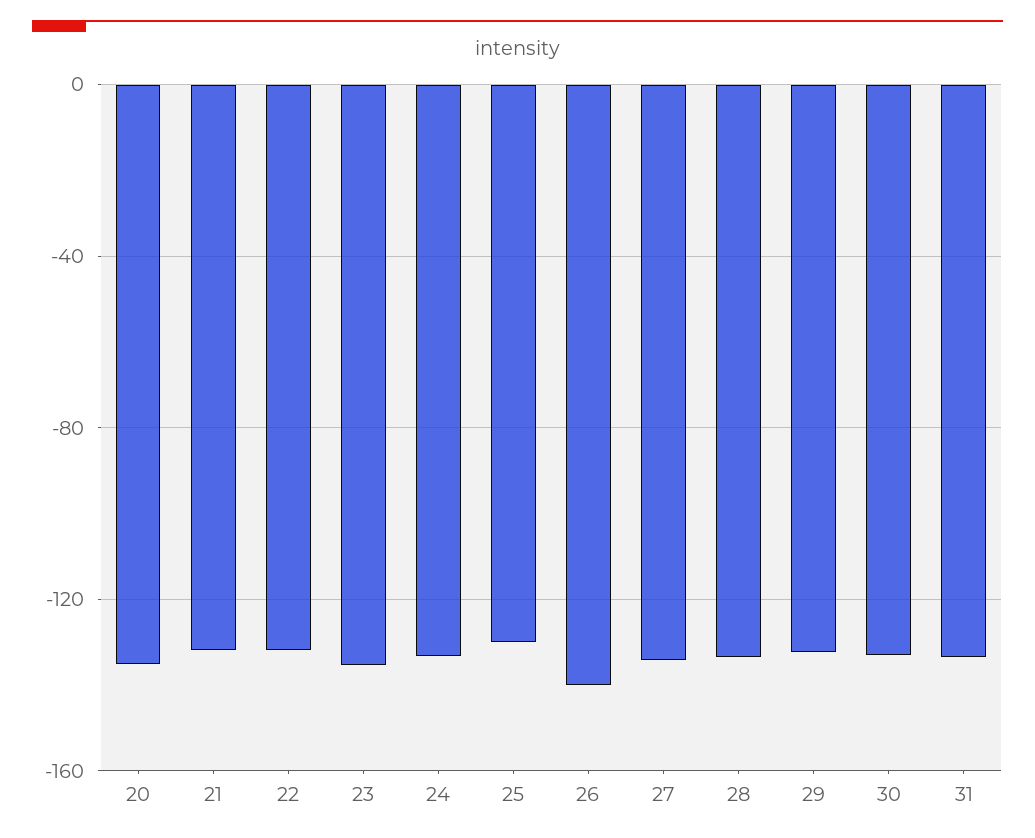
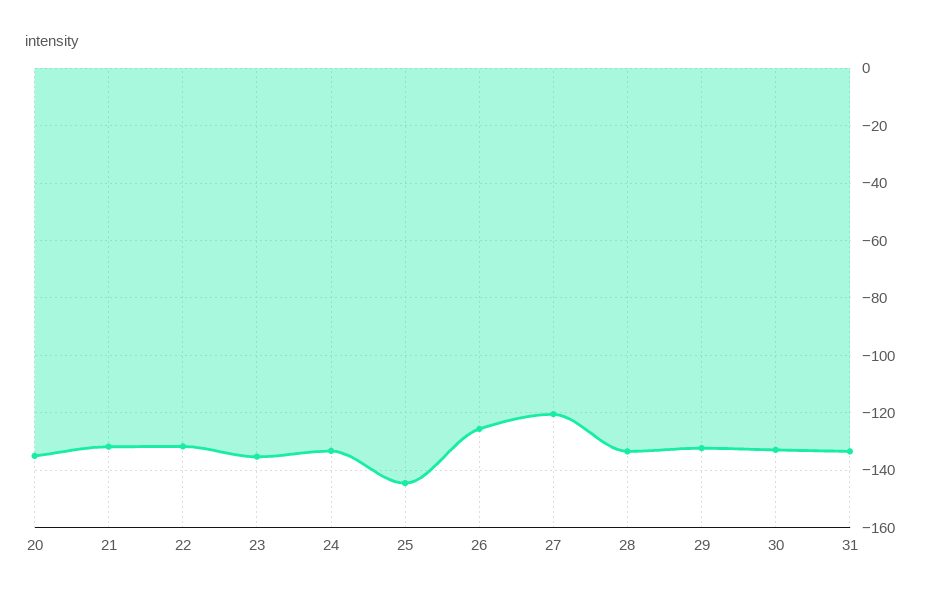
  {
    "20": -135,
    "21": -132.5,
    "22": -132.5,
    "23": -135,
    "24": -132.5,
-   "25": -130,
+   "25": -145,
-   "26": -140,
+   "26": -125,
-   "27": -135,
+   "27": -120,
    "28": -132.5,
    "29": -132.5,
    "30": -132.5,
    "31": -132.5
  }

